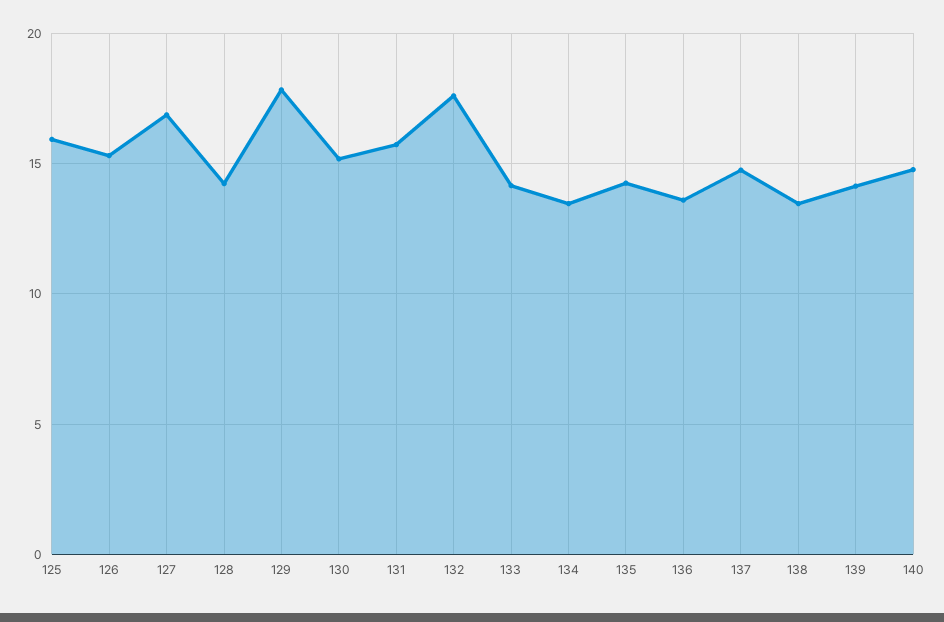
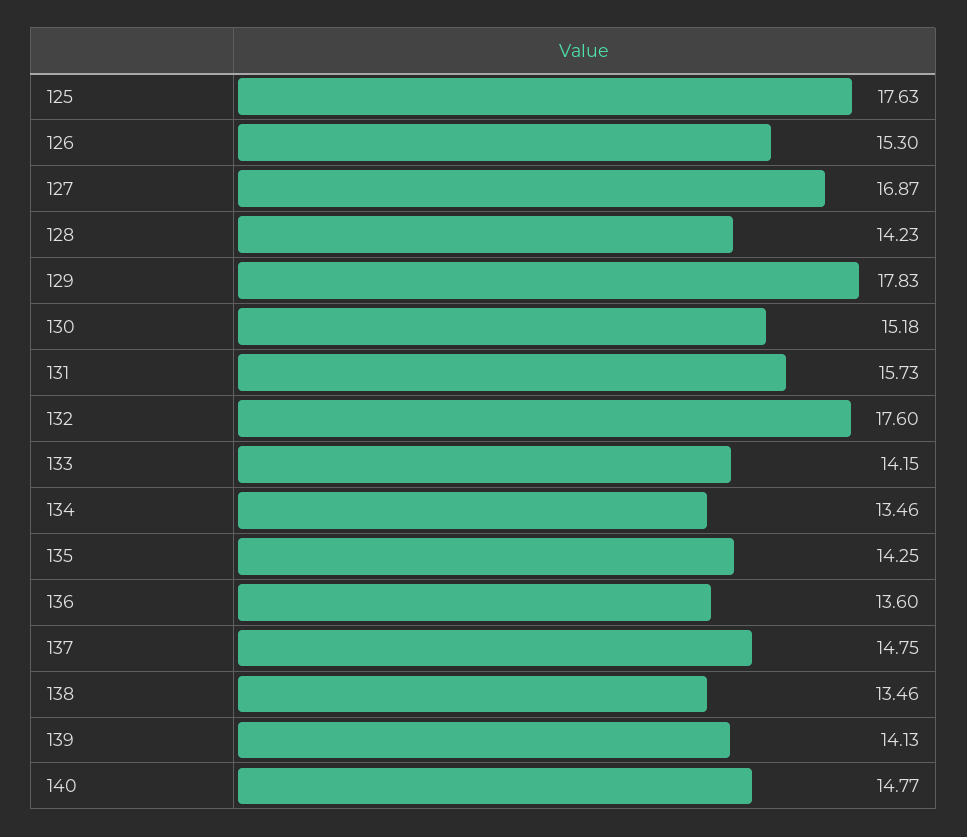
  {
-   "125": 16,
+   "125": 17.63,
    "126": 15.3,
    "127": 16.87,
    "128": 14.23,
    "129": 17.83,
    "130": 15.18,
    "131": 15.73,
    "132": 17.6,
    "133": 14.15,
    "134": 13.46,
    "135": 14.25,
    "136": 13.6,
    "137": 14.75,
    "138": 13.46,
    "139": 14.13,
    "140": 14.77
  }

